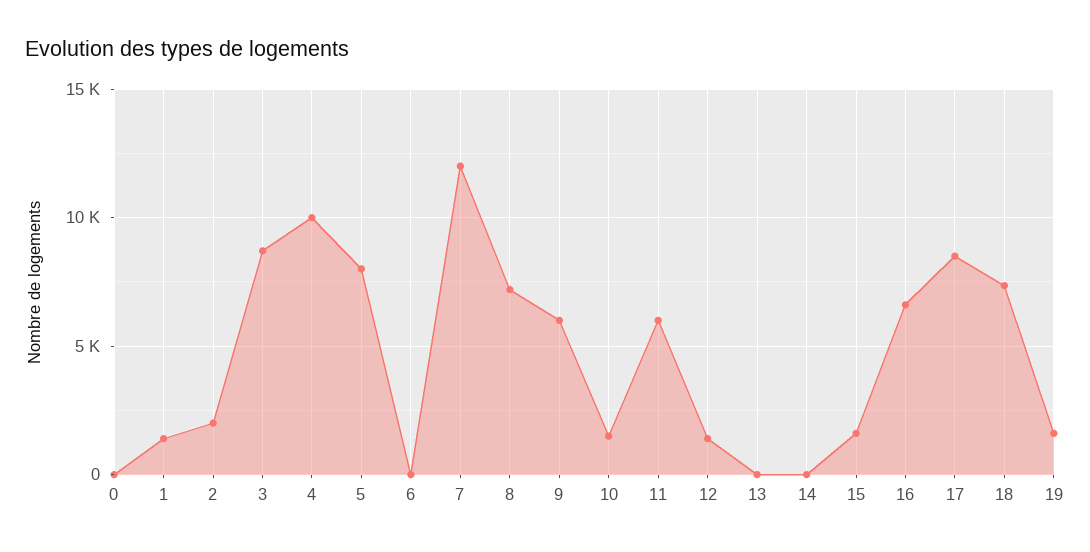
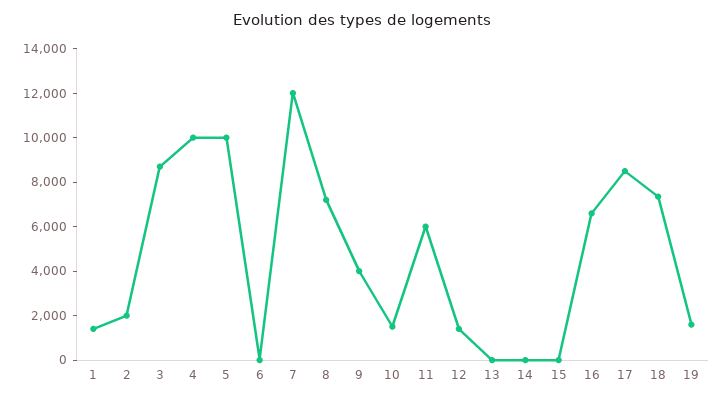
  {
-   "0": 0,
    "1": 1500,
    "2": 2000,
    "3": 8500,
    "4": 10000,
-   "5": 8000,
+   "5": 10000,
    "6": 0,
    "7": 12000,
    "8": 7000,
-   "9": 6000,
+   "9": 4000,
    "10": 1500,
    "11": 6000,
    "12": 1500,
    "13": 0,
    "14": 0,
-   "15": 1500,
+   "15": 0,
    "16": 6500,
    "17": 8500,
    "18": 7500,
    "19": 1500
  }

